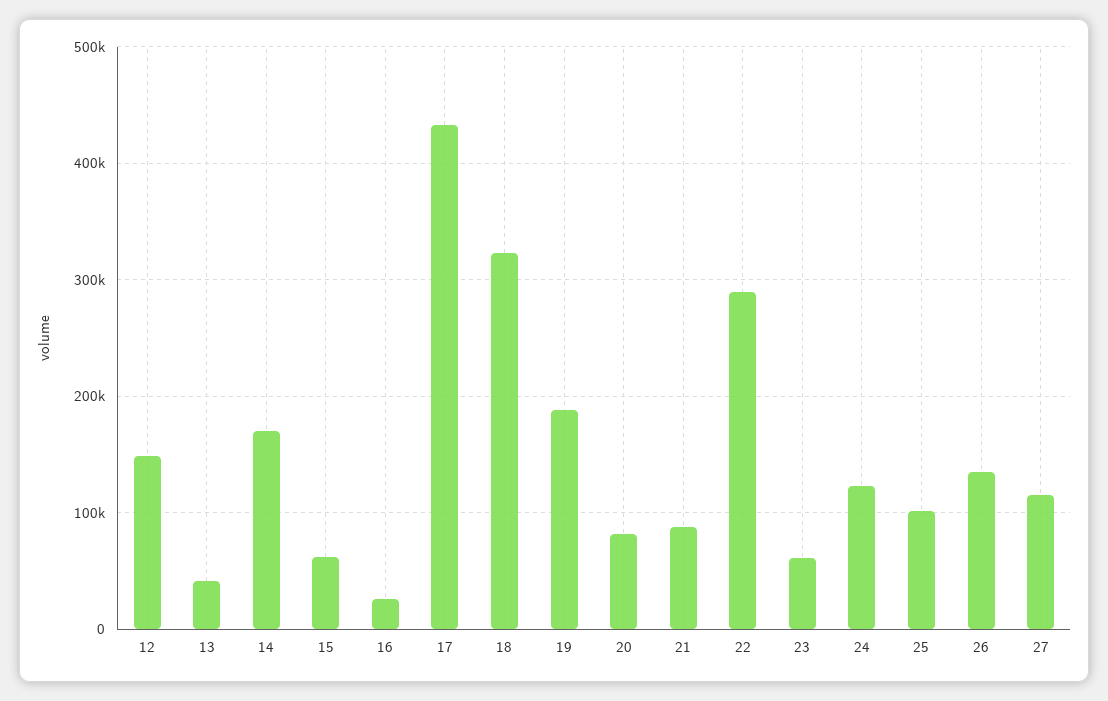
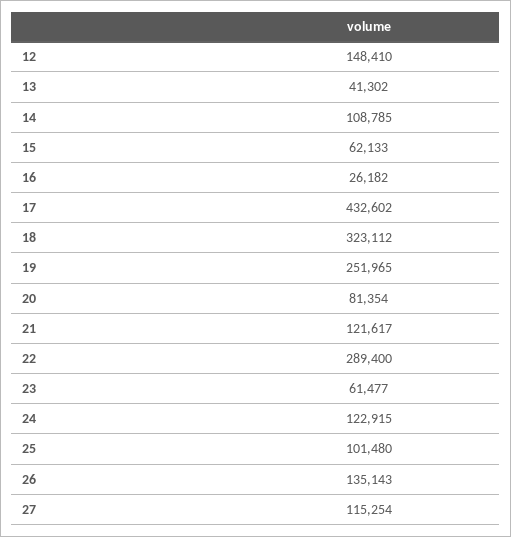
  {
    "12": 148410,
    "13": 41302,
-   "14": 170000,
+   "14": 108785,
    "15": 62133,
    "16": 26182,
    "17": 432602,
    "18": 323112,
-   "19": 190000,
+   "19": 251965,
    "20": 81354,
-   "21": 90000,
+   "21": 121617,
    "22": 289400,
    "23": 61477,
    "24": 122915,
    "25": 101480,
    "26": 135143,
    "27": 115254
  }

